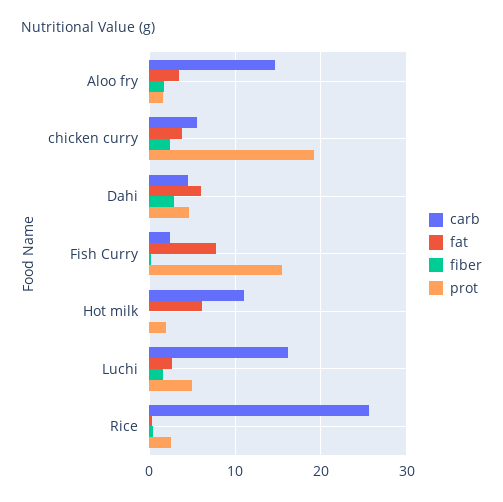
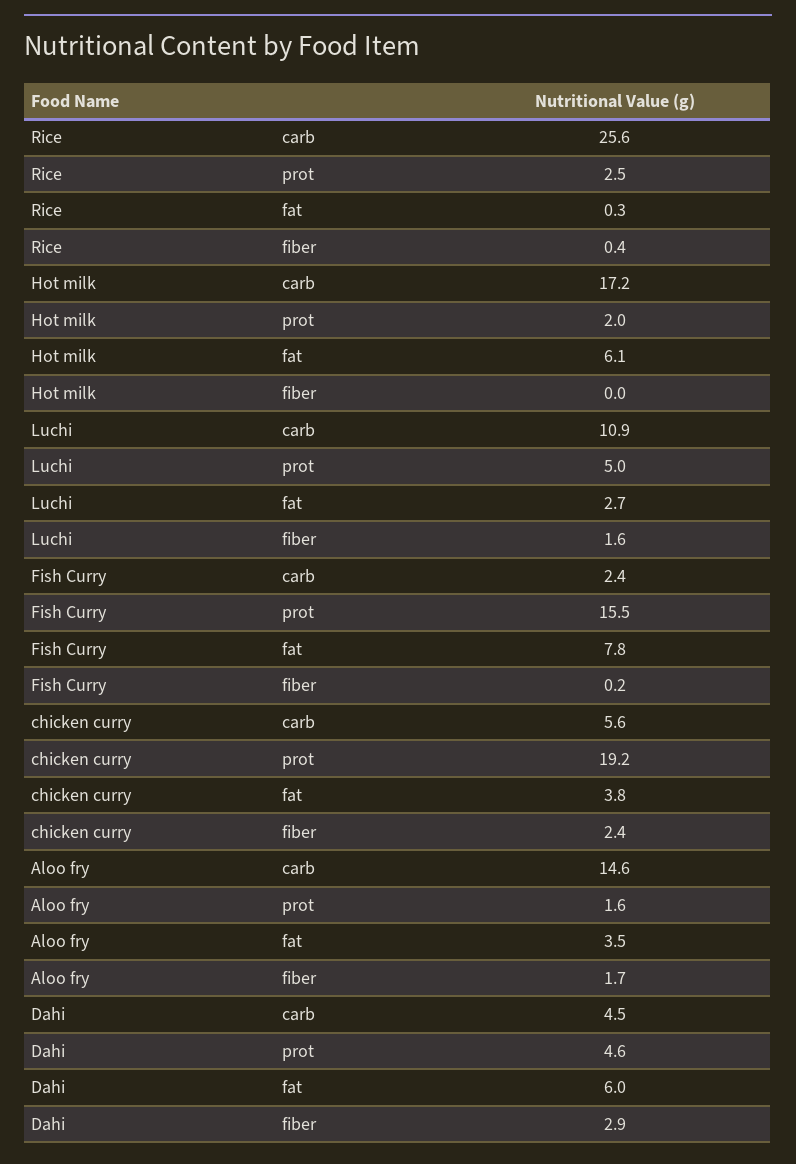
  {
    "carb": {
      "Aloo fry": 14.6,
      "chicken curry": 5.6,
      "Dahi": 4.5,
      "Fish Curry": 2.4,
-     "Hot milk": 11,
+     "Hot milk": 17.2,
-     "Luchi": 16,
+     "Luchi": 10.9,
      "Rice": 25.6
    },
    "fat": {
      "Aloo fry": 3.5,
      "chicken curry": 3.8,
      "Dahi": 6,
      "Fish Curry": 7.8,
      "Hot milk": 6.1,
      "Luchi": 2.7,
      "Rice": 0.3
    },
    "fiber": {
      "Aloo fry": 1.7,
      "chicken curry": 2.4,
      "Dahi": 2.9,
      "Fish Curry": 0.2,
      "Hot milk": 0,
      "Luchi": 1.6,
      "Rice": 0.4
    },
    "prot": {
      "Aloo fry": 1.6,
      "chicken curry": 19.2,
      "Dahi": 4.6,
      "Fish Curry": 15.5,
      "Hot milk": 2,
      "Luchi": 5,
      "Rice": 2.5
    }
  }

